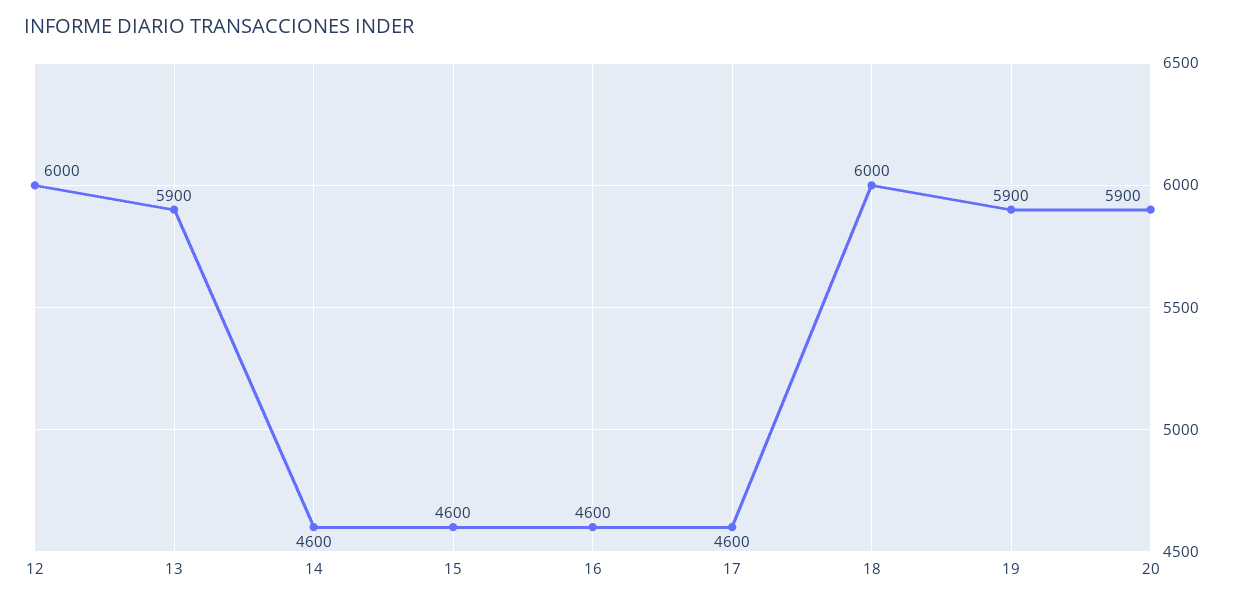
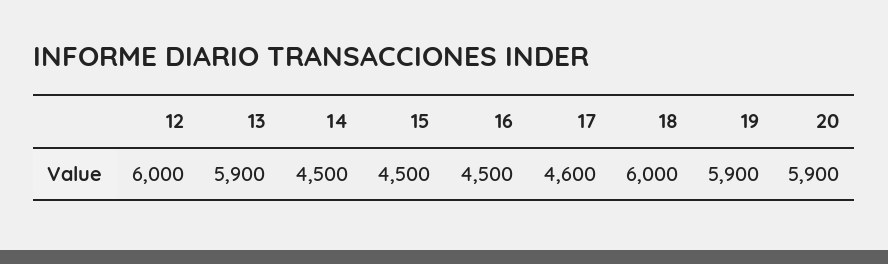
  {
    "12": 6000,
    "13": 5900,
-   "14": 4600,
+   "14": 4500,
-   "15": 4600,
+   "15": 4500,
-   "16": 4600,
+   "16": 4500,
    "17": 4600,
    "18": 6000,
    "19": 5900,
    "20": 5900
  }

